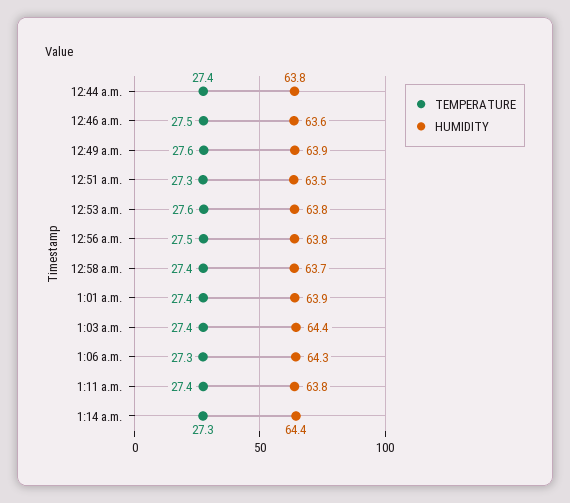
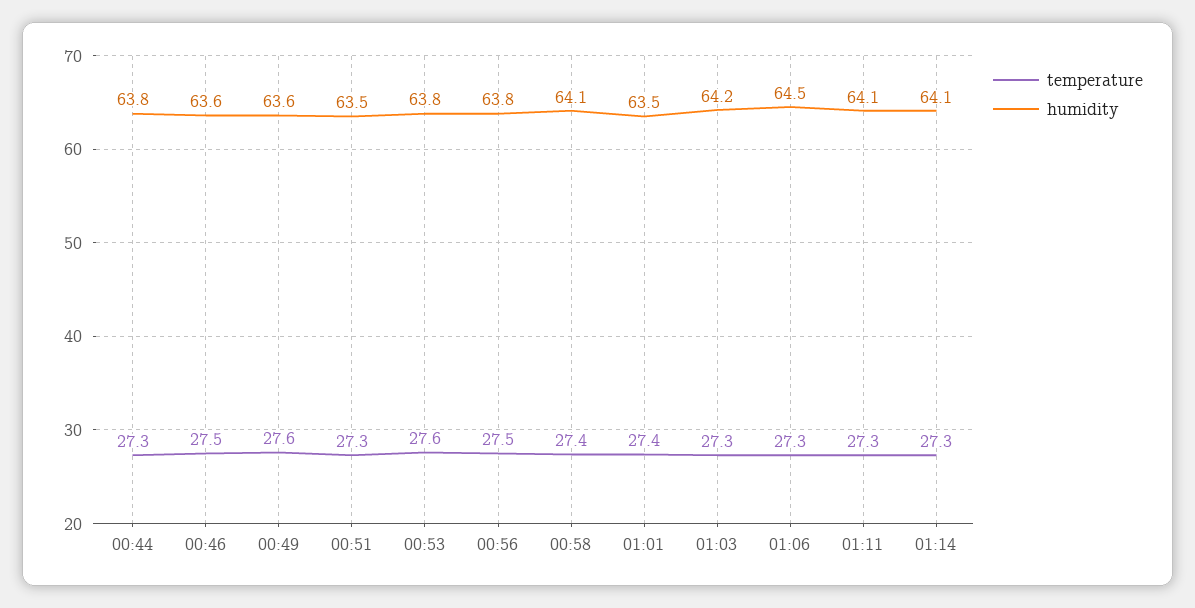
  {
    "TEMPERATURE": {
-     "12:44 a.m.": 27.4,
+     "12:44 a.m.": 27.3,
      "12:46 a.m.": 27.5,
      "12:49 a.m.": 27.6,
      "12:51 a.m.": 27.3,
      "12:53 a.m.": 27.6,
      "12:56 a.m.": 27.5,
      "12:58 a.m.": 27.4,
      "1:01 a.m.": 27.4,
-     "1:03 a.m.": 27.4,
+     "1:03 a.m.": 27.3,
      "1:06 a.m.": 27.3,
-     "1:11 a.m.": 27.4,
+     "1:11 a.m.": 27.3,
      "1:14 a.m.": 27.3
    },
    "HUMIDITY": {
      "12:44 a.m.": 63.8,
      "12:46 a.m.": 63.6,
-     "12:49 a.m.": 63.9,
+     "12:49 a.m.": 63.6,
      "12:51 a.m.": 63.5,
      "12:53 a.m.": 63.8,
      "12:56 a.m.": 63.8,
-     "12:58 a.m.": 63.7,
+     "12:58 a.m.": 64.1,
-     "1:01 a.m.": 63.9,
+     "1:01 a.m.": 63.5,
-     "1:03 a.m.": 64.4,
+     "1:03 a.m.": 64.2,
-     "1:06 a.m.": 64.3,
+     "1:06 a.m.": 64.5,
-     "1:11 a.m.": 63.8,
+     "1:11 a.m.": 64.1,
-     "1:14 a.m.": 64.4
+     "1:14 a.m.": 64.1
    }
  }

